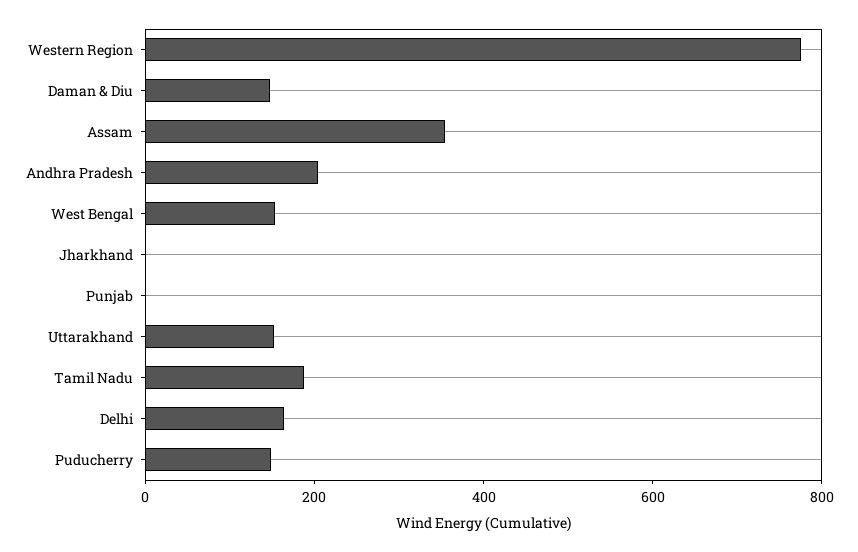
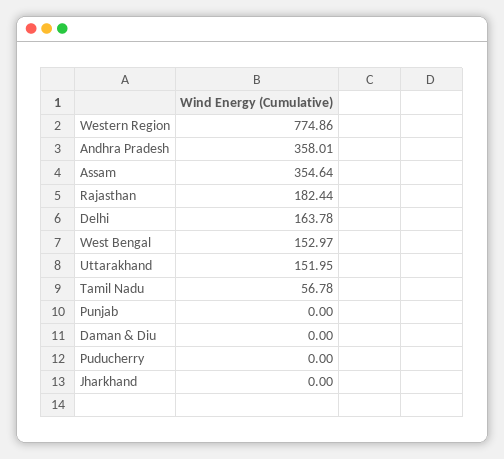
  {
    "Western Region": 774.86,
-   "Daman & Diu": 150,
+   "Daman & Diu": 0,
    "Assam": 354.64,
-   "Andhra Pradesh": 200,
+   "Andhra Pradesh": 358.01,
    "West Bengal": 152.97,
    "Jharkhand": 0,
    "Punjab": 0,
    "Uttarakhand": 151.95,
-   "Tamil Nadu": 200,
+   "Tamil Nadu": 56.78,
    "Delhi": 163.78,
-   "Puducherry": 150
+   "Puducherry": 0,
+   "Rajasthan": 182.44
  }

